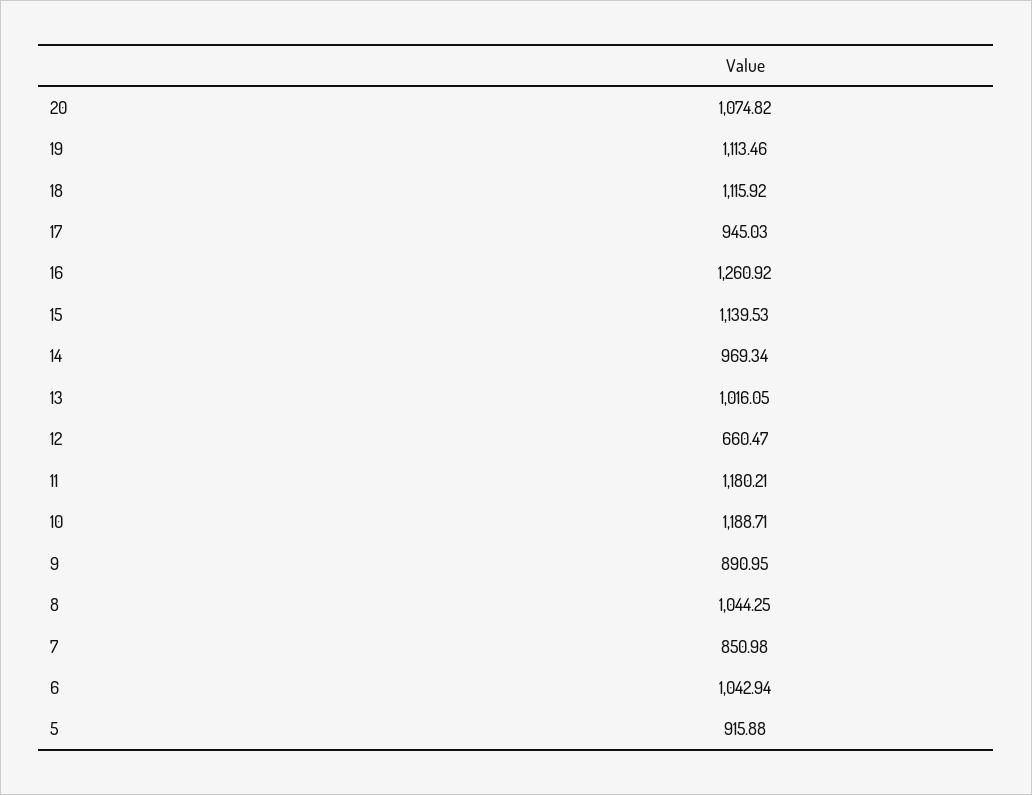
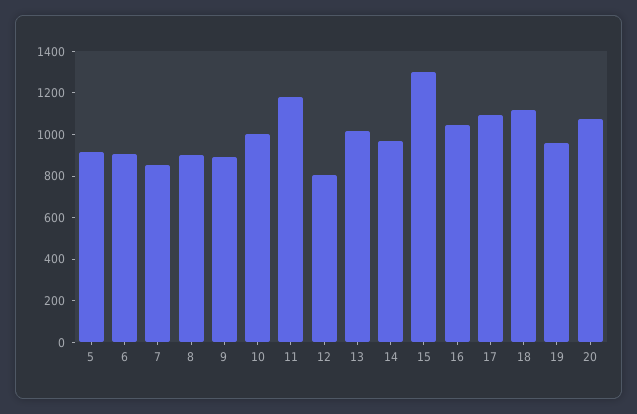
  {
    "20": 1074.82,
-   "19": 1113.46,
+   "19": 950,
    "18": 1115.92,
-   "17": 945.03,
+   "17": 1100,
-   "16": 1260.92,
+   "16": 1050,
-   "15": 1139.53,
+   "15": 1300,
    "14": 969.34,
    "13": 1016.05,
-   "12": 660.47,
+   "12": 800,
    "11": 1180.21,
-   "10": 1188.71,
+   "10": 1000,
    "9": 890.95,
-   "8": 1044.25,
+   "8": 900,
    "7": 850.98,
-   "6": 1042.94,
+   "6": 900,
    "5": 915.88
  }

